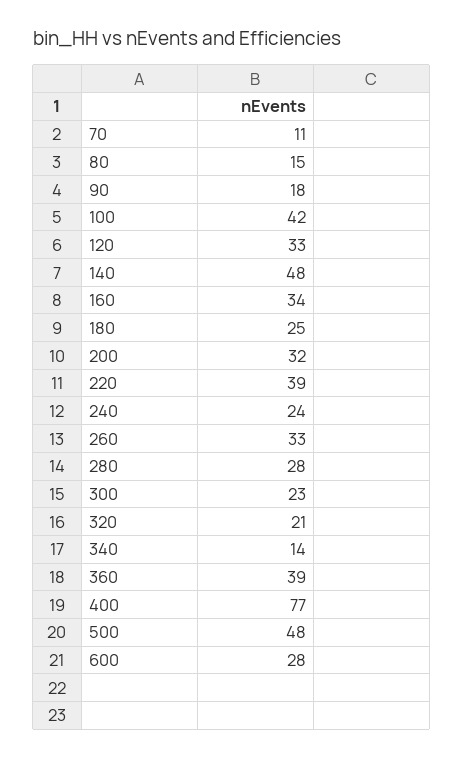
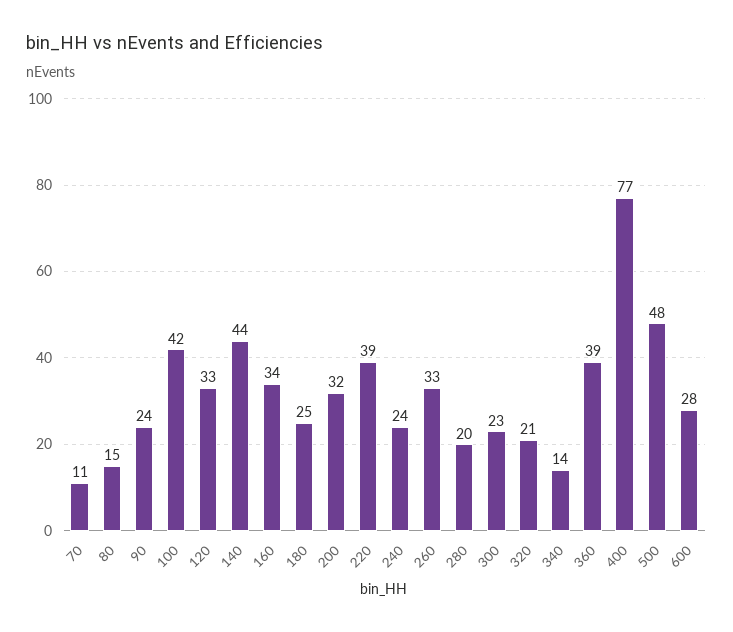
  {
    "70": 11,
    "80": 15,
-   "90": 18,
+   "90": 24,
    "100": 42,
    "120": 33,
-   "140": 48,
+   "140": 44,
    "160": 34,
    "180": 25,
    "200": 32,
    "220": 39,
    "240": 24,
    "260": 33,
-   "280": 28,
+   "280": 20,
    "300": 23,
    "320": 21,
    "340": 14,
    "360": 39,
    "400": 77,
    "500": 48,
    "600": 28
  }

